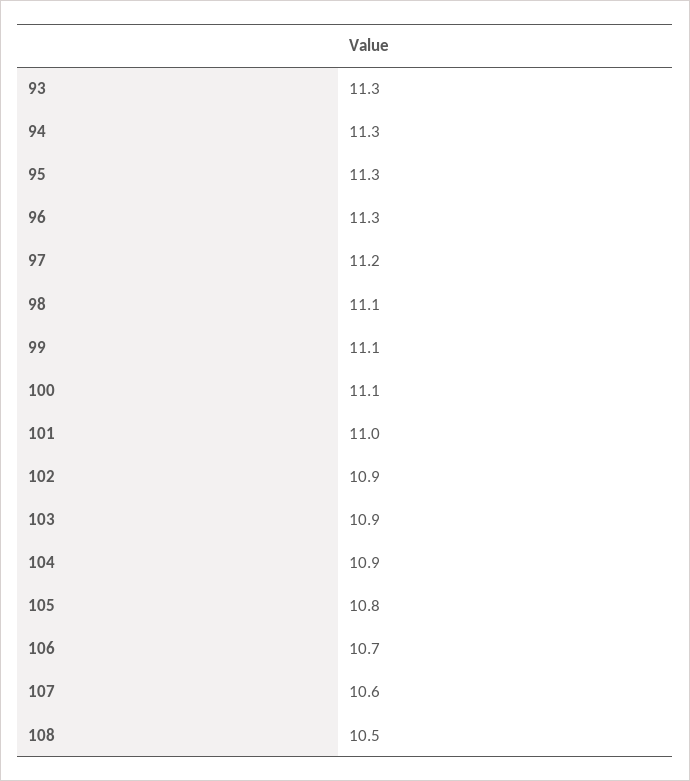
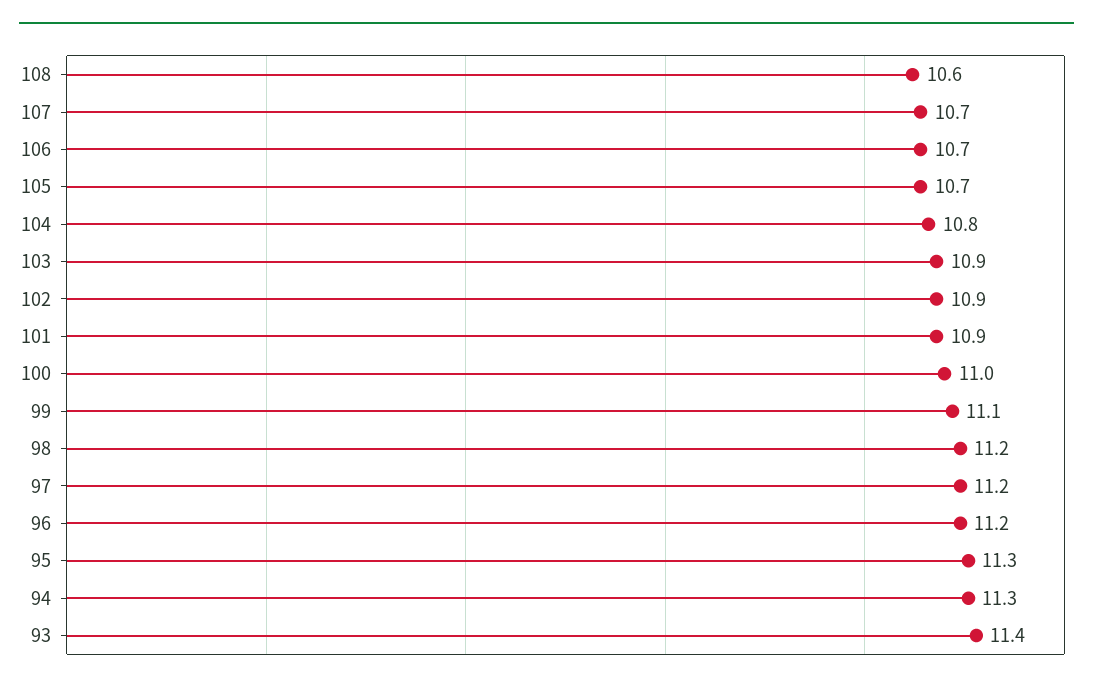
  {
-   "93": 11.3,
+   "93": 11.4,
    "94": 11.3,
    "95": 11.3,
-   "96": 11.3,
+   "96": 11.2,
    "97": 11.2,
-   "98": 11.1,
+   "98": 11.2,
    "99": 11.1,
-   "100": 11.1,
+   "100": 11,
-   "101": 11,
+   "101": 10.9,
    "102": 10.9,
    "103": 10.9,
-   "104": 10.9,
+   "104": 10.8,
-   "105": 10.8,
+   "105": 10.7,
    "106": 10.7,
-   "107": 10.6,
+   "107": 10.7,
-   "108": 10.5
+   "108": 10.6
  }

